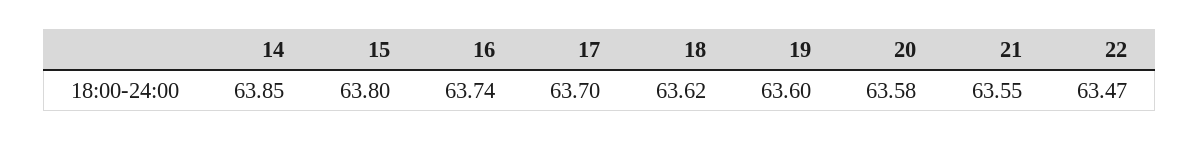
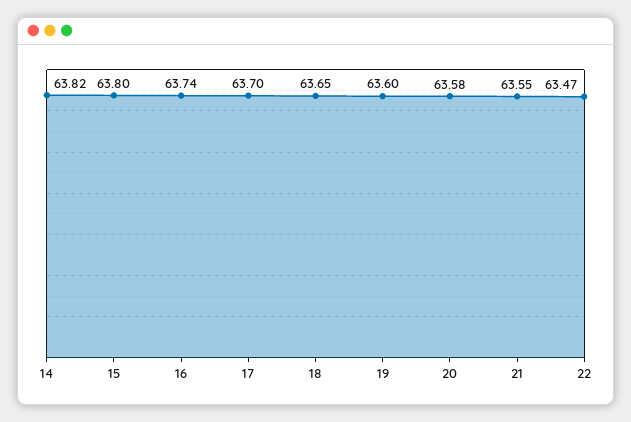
  {
-   "14": 63.85,
+   "14": 63.82,
    "15": 63.8,
    "16": 63.74,
    "17": 63.7,
-   "18": 63.62,
+   "18": 63.65,
    "19": 63.6,
    "20": 63.58,
    "21": 63.55,
    "22": 63.47
  }

